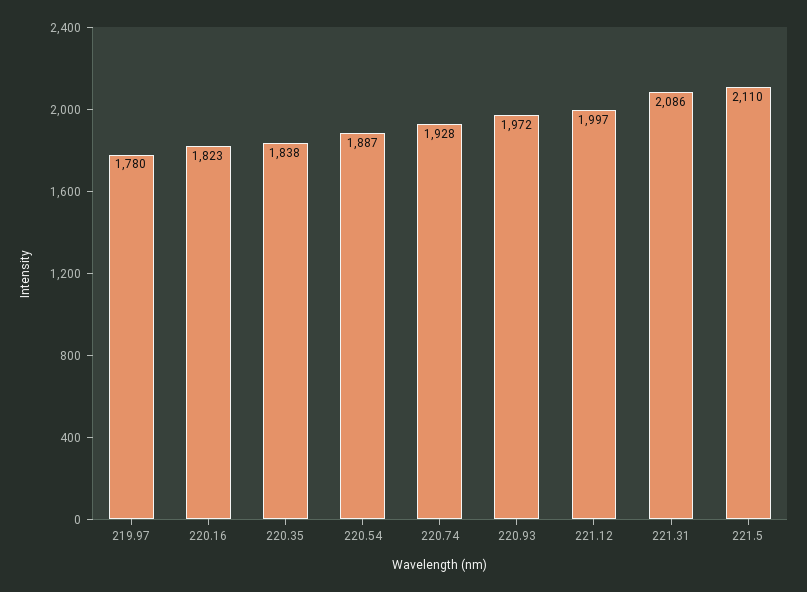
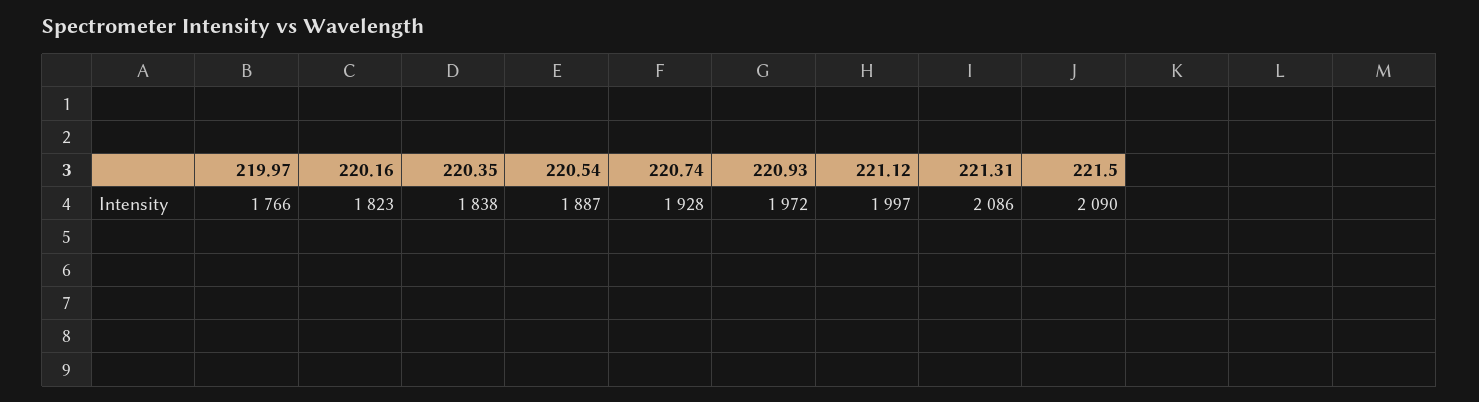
  {
-   "219.97": 1780,
+   "219.97": 1766,
    "220.16": 1823,
    "220.35": 1838,
    "220.54": 1887,
    "220.74": 1928,
    "220.93": 1972,
    "221.12": 1997,
    "221.31": 2086,
-   "221.5": 2110
+   "221.5": 2090
  }

